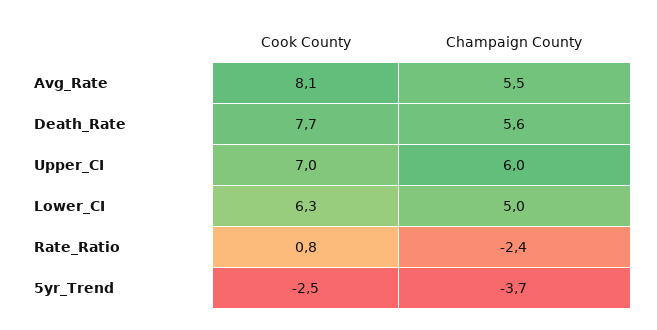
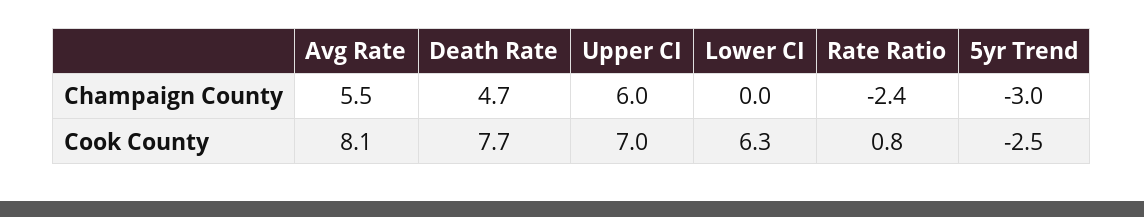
  {
    "Cook County": {
      "Avg_Rate": 8.1,
      "Death_Rate": 7.7,
      "Upper_CI": 7,
      "Lower_CI": 6.3,
      "Rate_Ratio": 0.8,
      "5yr_Trend": -2.5
    },
    "Champaign County": {
      "Avg_Rate": 5.5,
-     "Death_Rate": 5.6,
+     "Death_Rate": 4.7,
      "Upper_CI": 6,
-     "Lower_CI": 5,
+     "Lower_CI": 0,
      "Rate_Ratio": -2.4,
-     "5yr_Trend": -3.7
+     "5yr_Trend": -3
    }
  }

